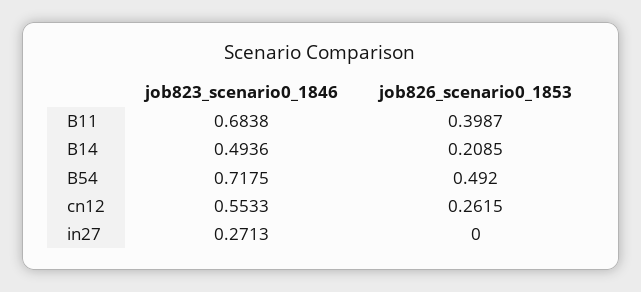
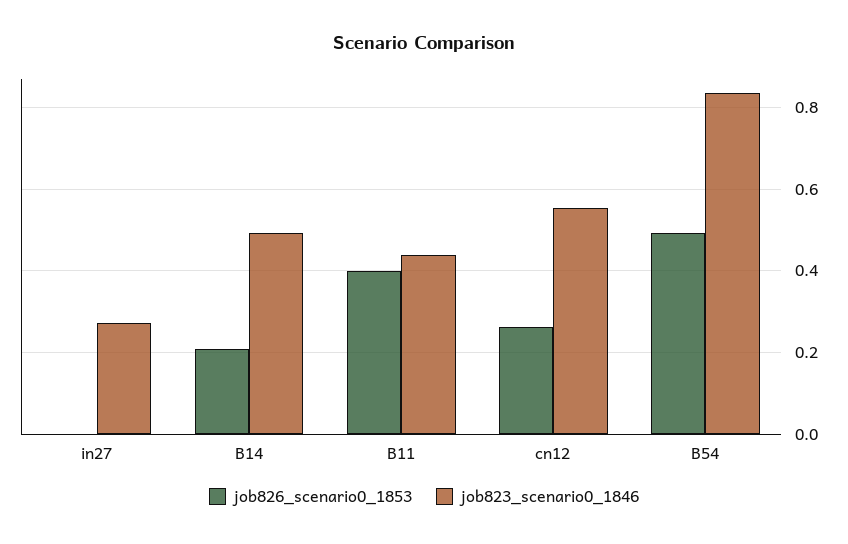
  {
    "job823_scenario0_1846": {
-     "B11": 0.6838,
+     "B11": 0.44,
      "B14": 0.4936,
-     "B54": 0.7175,
+     "B54": 0.84,
      "cn12": 0.5533,
      "in27": 0.2713
    },
    "job826_scenario0_1853": {
      "B11": 0.3987,
      "B14": 0.2085,
      "B54": 0.492,
      "cn12": 0.2615,
      "in27": 0
    }
  }

